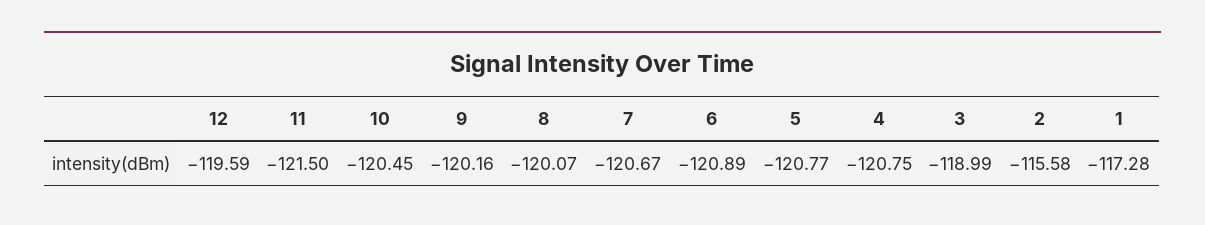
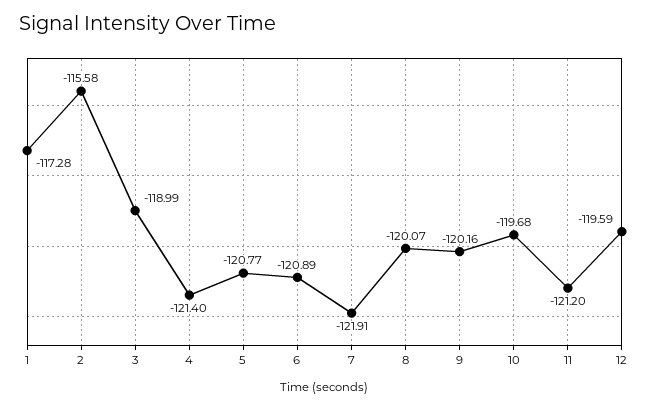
  {
    "12": -119.59,
-   "11": -121.5,
+   "11": -121.2,
-   "10": -120.45,
+   "10": -119.68,
    "9": -120.16,
    "8": -120.07,
-   "7": -120.67,
+   "7": -121.91,
    "6": -120.89,
    "5": -120.77,
-   "4": -120.75,
+   "4": -121.4,
    "3": -118.99,
    "2": -115.58,
    "1": -117.28
  }

